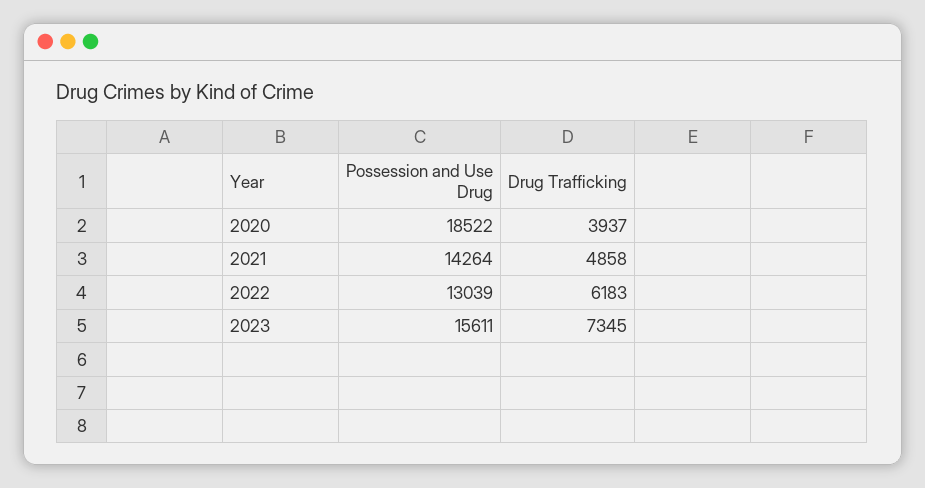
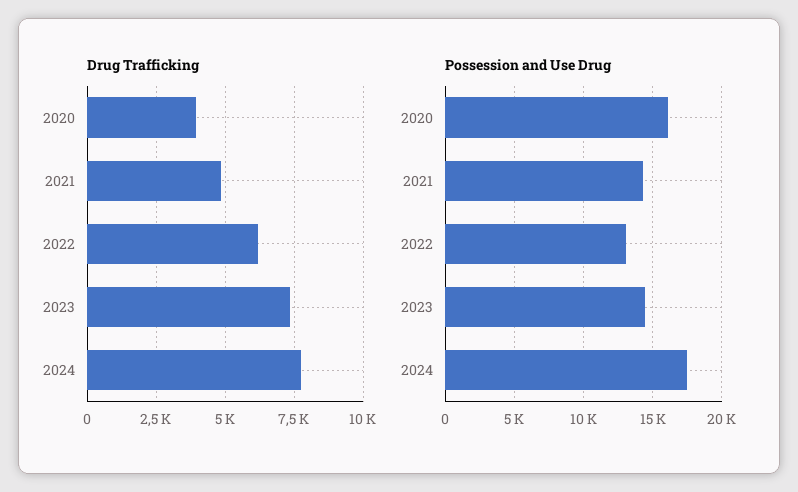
  {
    "Possession and Use Drug": {
-     "2020": 18522,
+     "2020": 16000,
      "2021": 14264,
      "2022": 13039,
-     "2023": 15611
+     "2023": 14500,
+     "2024": 17500
    },
    "Drug Trafficking": {
      "2020": 3937,
      "2021": 4858,
      "2022": 6183,
-     "2023": 7345
+     "2023": 7345,
+     "2024": 7750
    }
  }

